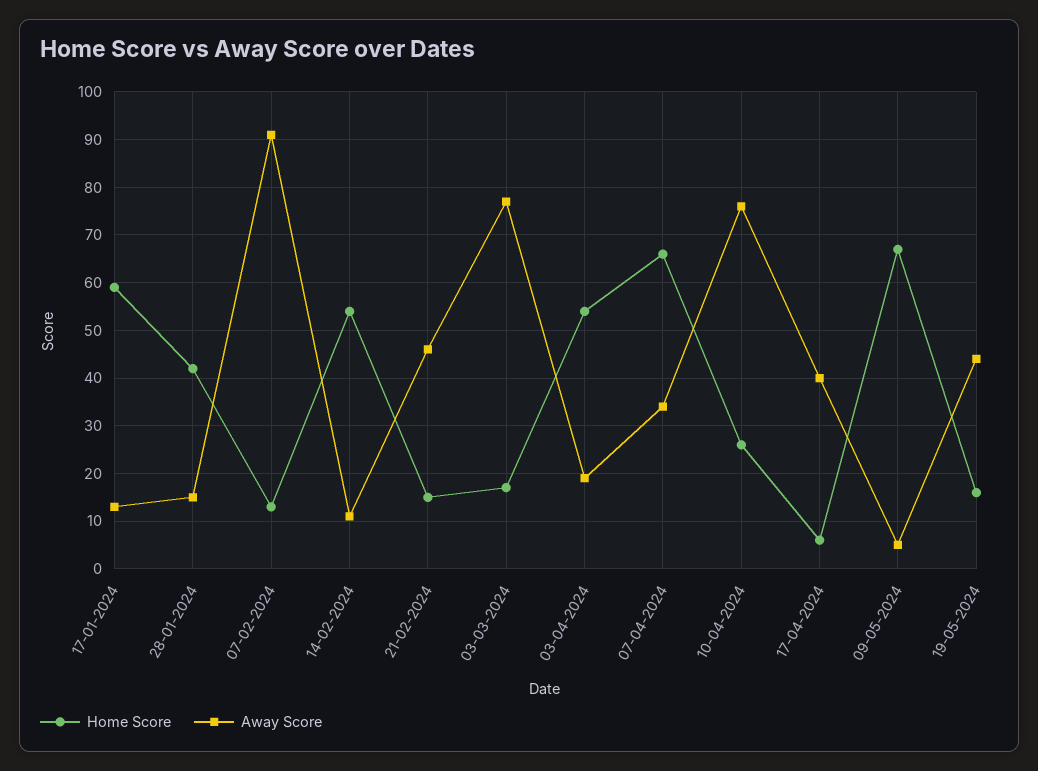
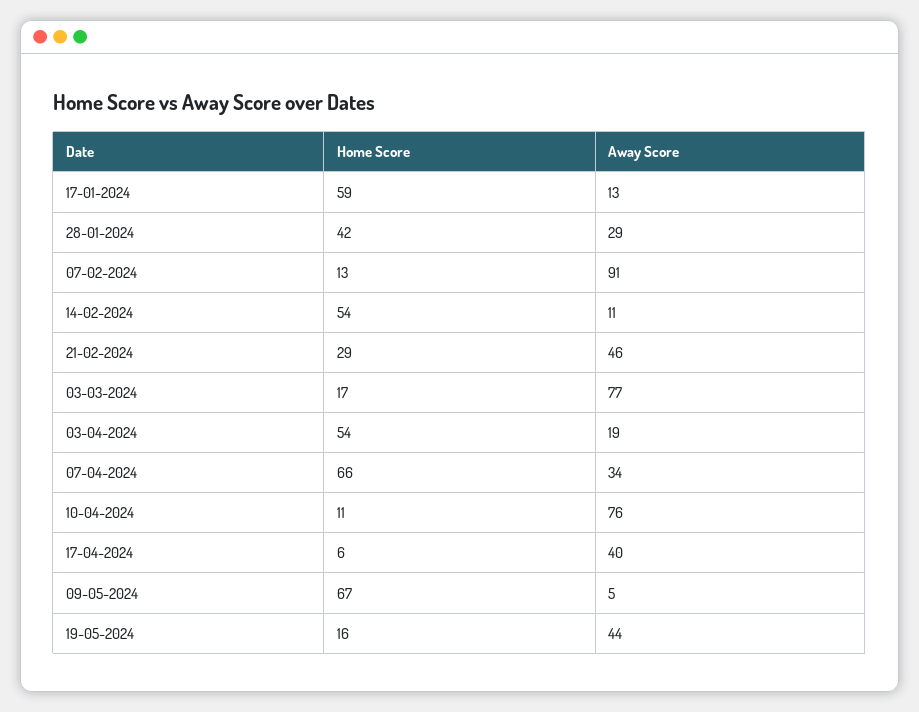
  {
    "Home Score": {
      "17-01-2024": 59,
      "28-01-2024": 42,
      "07-02-2024": 13,
      "14-02-2024": 54,
-     "21-02-2024": 15,
+     "21-02-2024": 29,
      "03-03-2024": 17,
      "03-04-2024": 54,
      "07-04-2024": 66,
-     "10-04-2024": 25,
+     "10-04-2024": 11,
      "17-04-2024": 6,
      "09-05-2024": 67,
      "19-05-2024": 16
    },
    "Away Score": {
      "17-01-2024": 13,
-     "28-01-2024": 15,
+     "28-01-2024": 29,
      "07-02-2024": 91,
      "14-02-2024": 11,
      "21-02-2024": 46,
      "03-03-2024": 77,
      "03-04-2024": 19,
      "07-04-2024": 34,
      "10-04-2024": 76,
      "17-04-2024": 40,
      "09-05-2024": 5,
      "19-05-2024": 44
    }
  }

